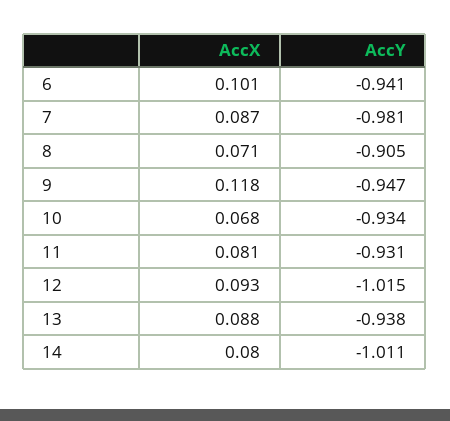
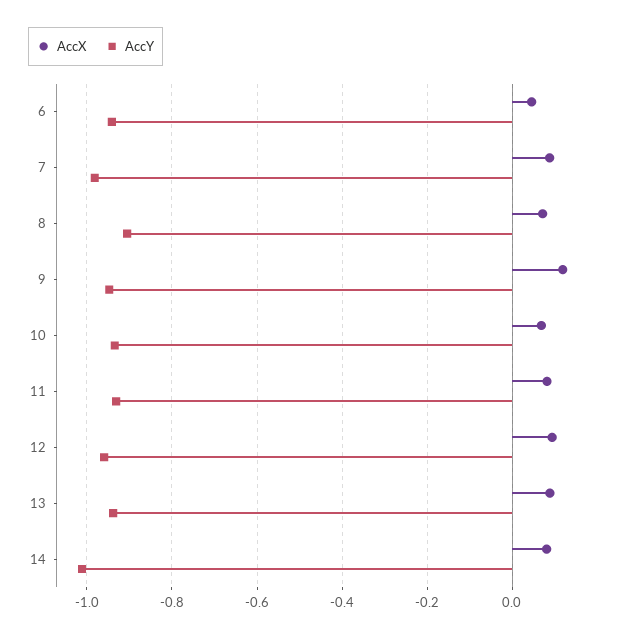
  {
    "AccX": {
-     "6": 0.101,
+     "6": 0.04,
      "7": 0.087,
      "8": 0.071,
      "9": 0.118,
      "10": 0.068,
      "11": 0.081,
      "12": 0.093,
      "13": 0.088,
      "14": 0.08
    },
    "AccY": {
      "6": -0.941,
      "7": -0.981,
      "8": -0.905,
      "9": -0.947,
      "10": -0.934,
      "11": -0.931,
-     "12": -1.015,
+     "12": -0.96,
      "13": -0.938,
      "14": -1.011
    }
  }

